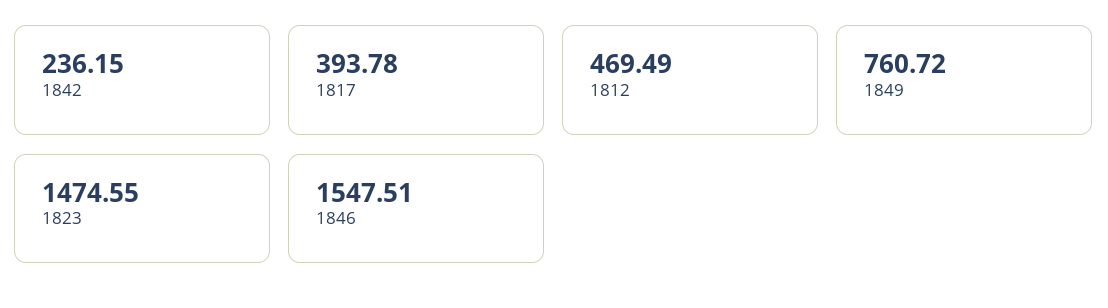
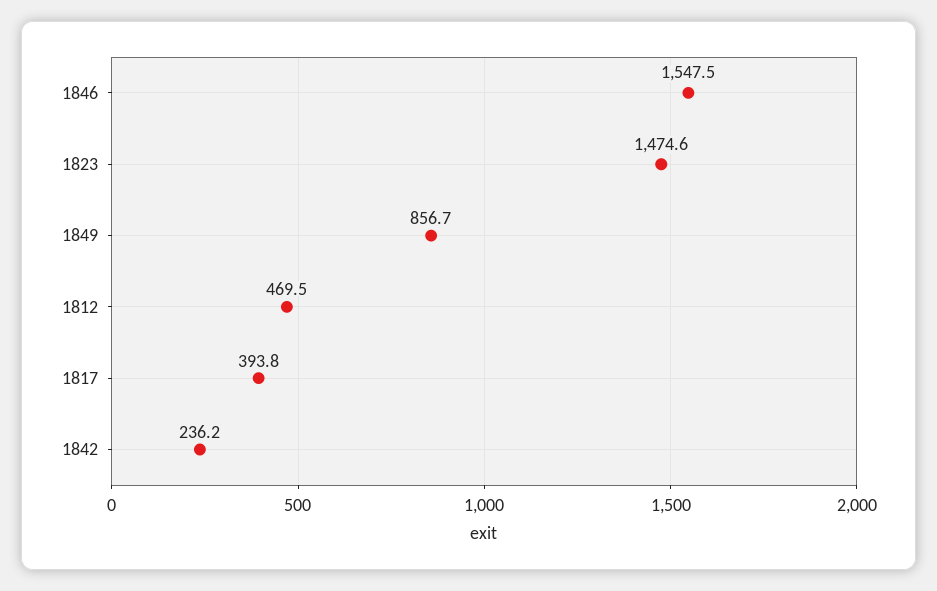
  {
    "1842": 236.15,
    "1817": 393.78,
    "1812": 469.49,
-   "1849": 760.72,
+   "1849": 856.7,
    "1823": 1474.55,
    "1846": 1547.51
  }

